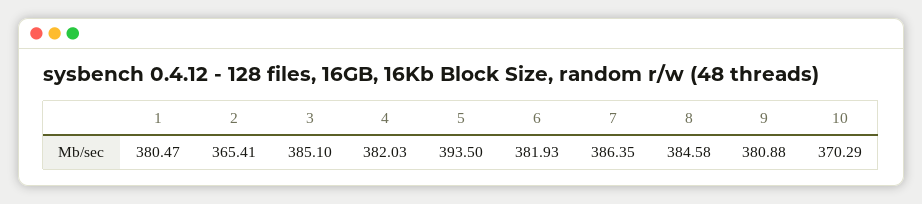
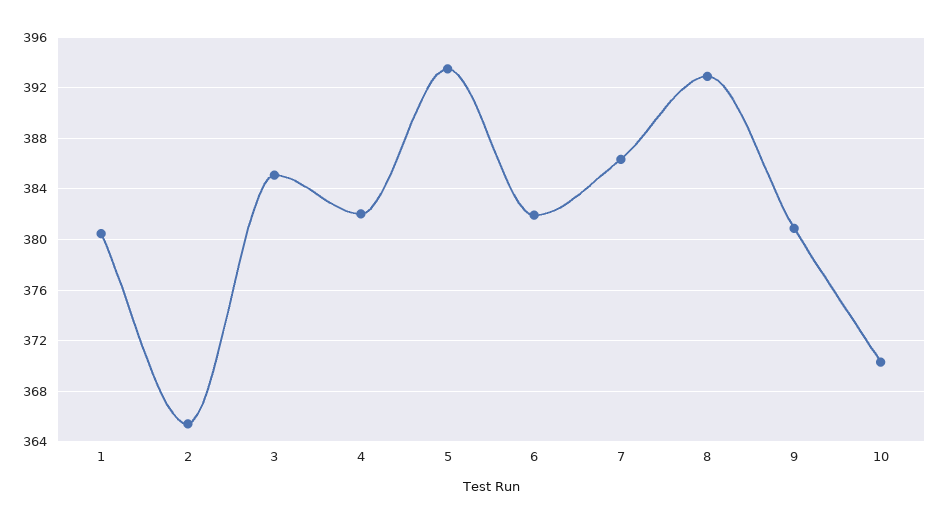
  {
    "1": 380.47,
    "2": 365.41,
    "3": 385.1,
    "4": 382.03,
    "5": 393.5,
    "6": 381.93,
    "7": 386.35,
-   "8": 384.58,
+   "8": 393,
    "9": 380.88,
    "10": 370.29
  }

